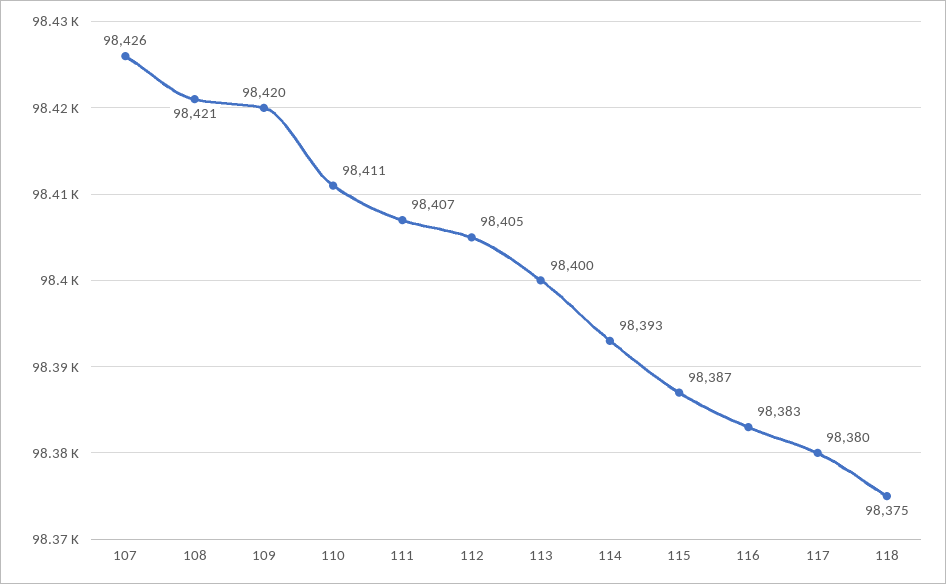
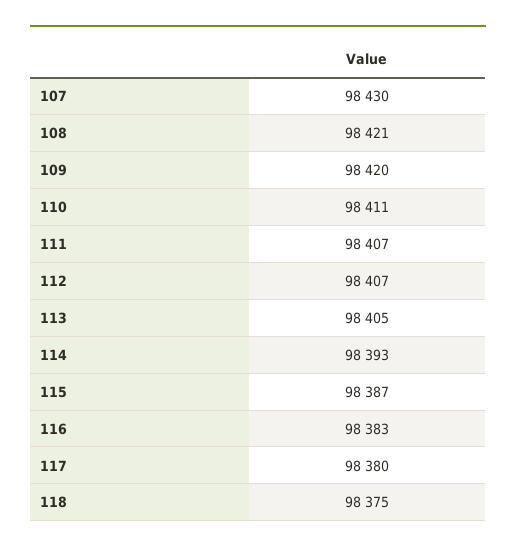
  {
-   "107": 98426,
+   "107": 98430,
    "108": 98421,
    "109": 98420,
    "110": 98411,
    "111": 98407,
-   "112": 98405,
+   "112": 98407,
-   "113": 98400,
+   "113": 98405,
    "114": 98393,
    "115": 98387,
    "116": 98383,
    "117": 98380,
    "118": 98375
  }

